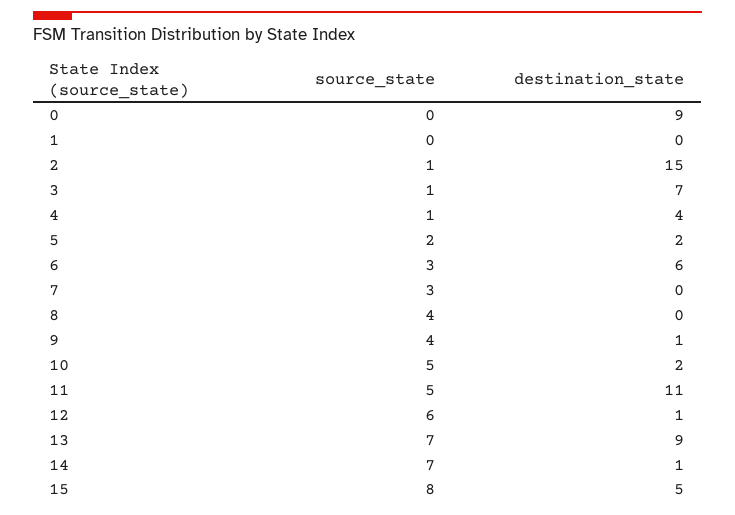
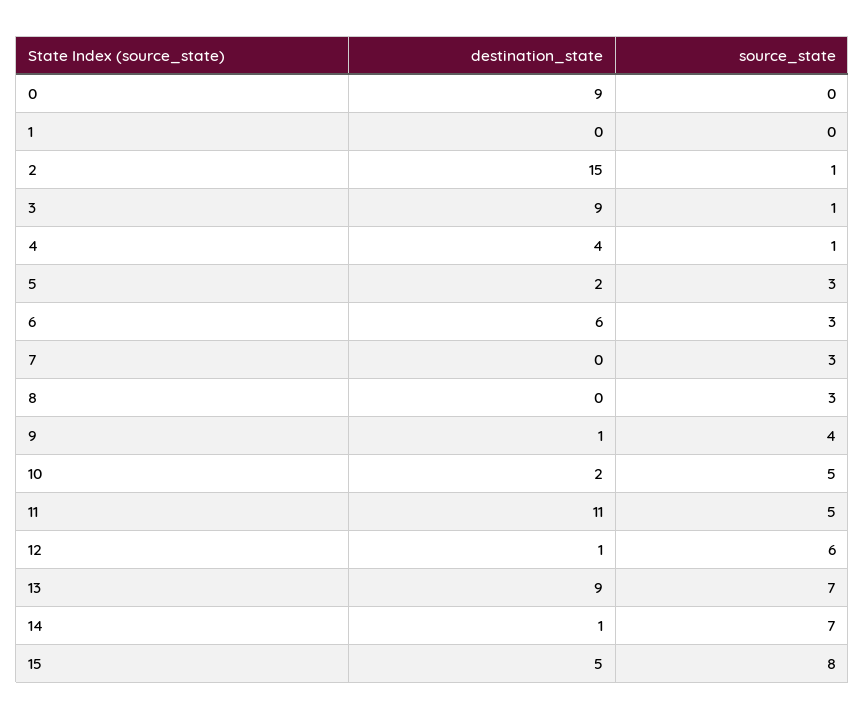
  {
    "source_state": {
      "0": 0,
      "1": 0,
      "2": 1,
      "3": 1,
      "4": 1,
-     "5": 2,
+     "5": 3,
      "6": 3,
      "7": 3,
-     "8": 4,
+     "8": 3,
      "9": 4,
      "10": 5,
      "11": 5,
      "12": 6,
      "13": 7,
      "14": 7,
      "15": 8
    },
    "destination_state": {
      "0": 9,
      "1": 0,
      "2": 15,
-     "3": 7,
+     "3": 9,
      "4": 4,
      "5": 2,
      "6": 6,
      "7": 0,
      "8": 0,
      "9": 1,
      "10": 2,
      "11": 11,
      "12": 1,
      "13": 9,
      "14": 1,
      "15": 5
    }
  }

